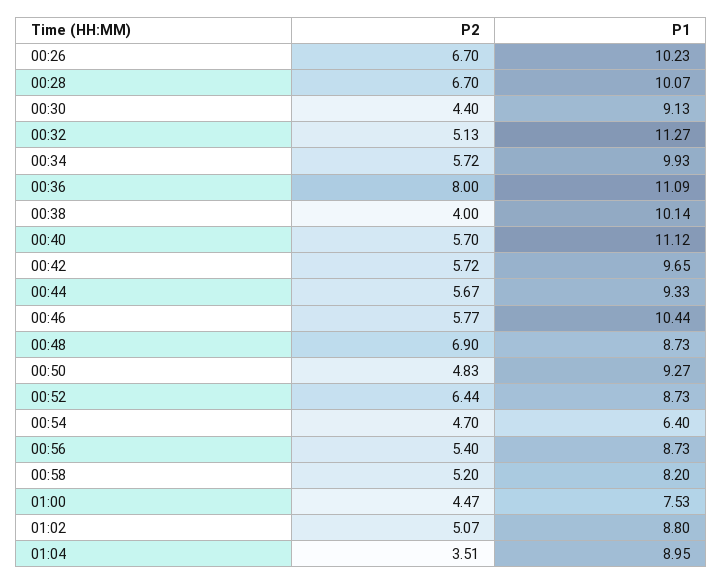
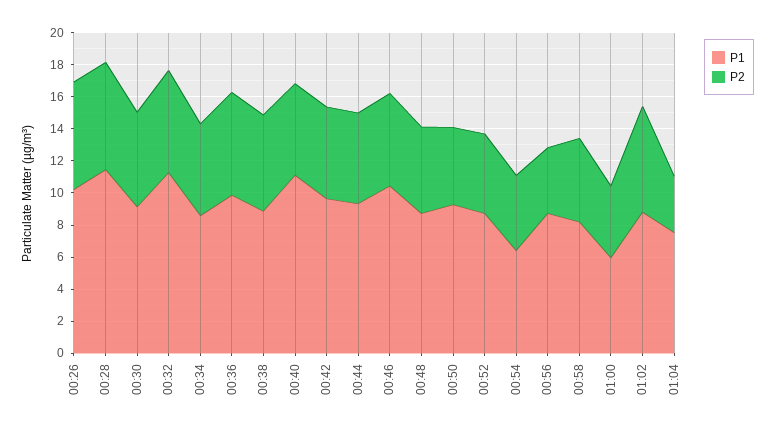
  {
    "P2": {
      "00:26": 6.7,
      "00:28": 6.7,
-     "00:30": 4.4,
+     "00:30": 6,
-     "00:32": 5.13,
+     "00:32": 6.5,
      "00:34": 5.72,
-     "00:36": 8,
+     "00:36": 6.5,
-     "00:38": 4,
+     "00:38": 6,
      "00:40": 5.7,
      "00:42": 5.72,
      "00:44": 5.67,
      "00:46": 5.77,
-     "00:48": 6.9,
+     "00:48": 5.5,
      "00:50": 4.83,
-     "00:52": 6.44,
+     "00:52": 5,
      "00:54": 4.7,
-     "00:56": 5.4,
+     "00:56": 4,
      "00:58": 5.2,
      "01:00": 4.47,
-     "01:02": 5.07,
+     "01:02": 6.5,
      "01:04": 3.51
    },
    "P1": {
      "00:26": 10.23,
-     "00:28": 10.07,
+     "00:28": 11.5,
      "00:30": 9.13,
      "00:32": 11.27,
-     "00:34": 9.93,
+     "00:34": 8.5,
-     "00:36": 11.09,
+     "00:36": 10,
-     "00:38": 10.14,
+     "00:38": 9,
      "00:40": 11.12,
      "00:42": 9.65,
      "00:44": 9.33,
      "00:46": 10.44,
      "00:48": 8.73,
      "00:50": 9.27,
      "00:52": 8.73,
      "00:54": 6.4,
      "00:56": 8.73,
      "00:58": 8.2,
-     "01:00": 7.53,
+     "01:00": 6,
      "01:02": 8.8,
-     "01:04": 8.95
+     "01:04": 7.5
    }
  }

